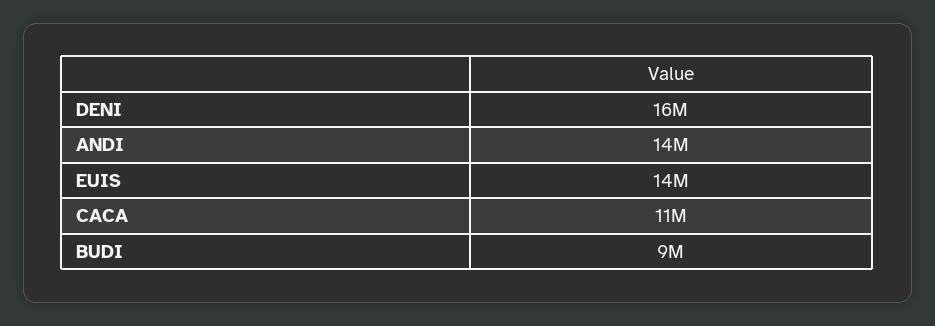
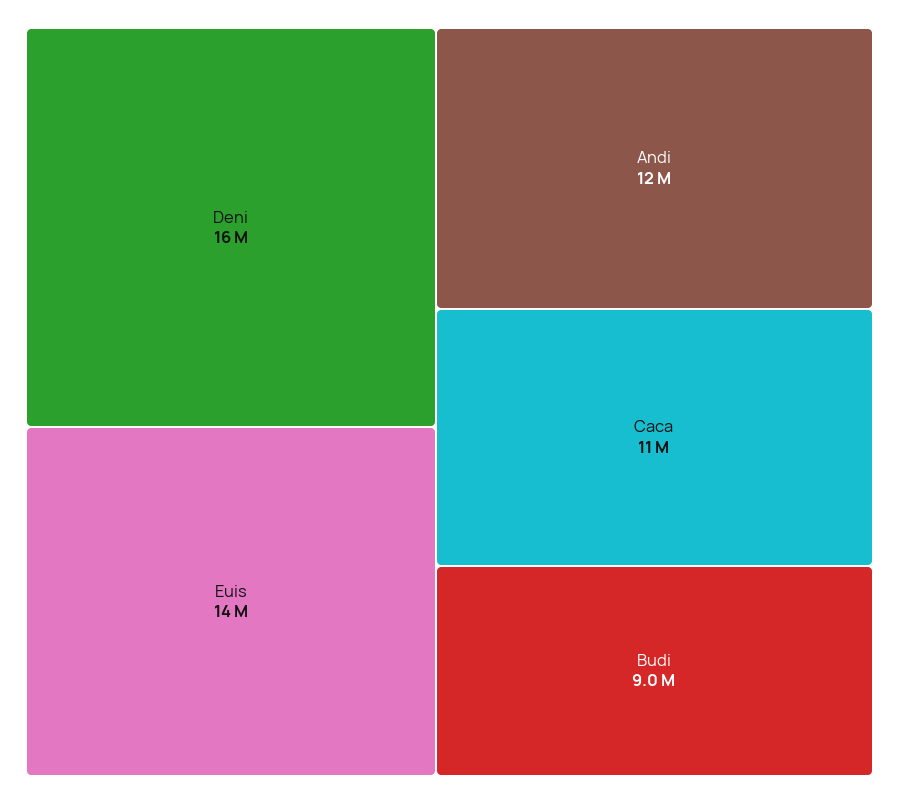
  {
    "DENI": 16000000,
-   "ANDI": 14000000,
+   "ANDI": 12000000,
    "EUIS": 14000000,
    "CACA": 11000000,
    "BUDI": 9000000
  }

